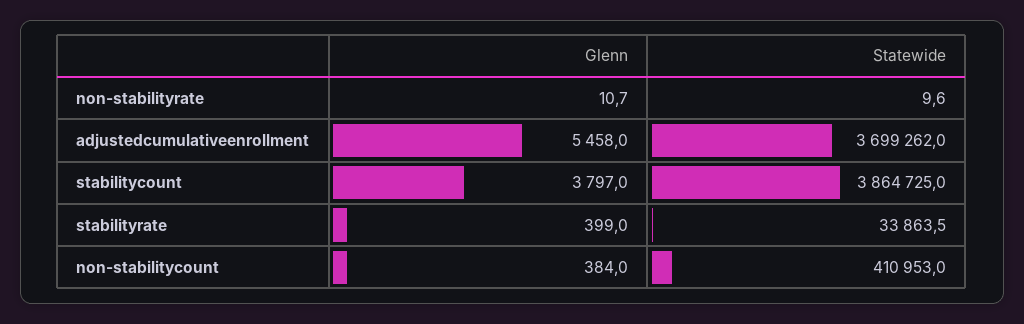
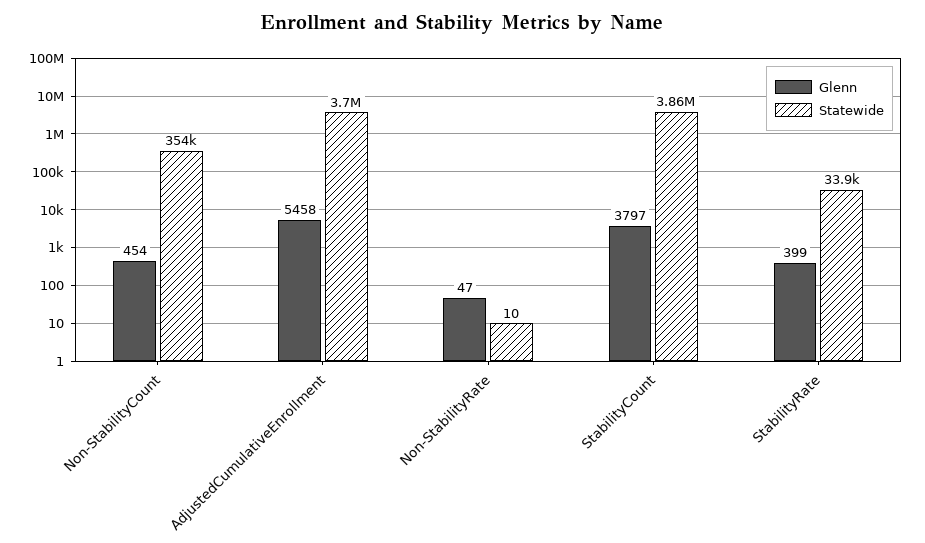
  {
    "Glenn": {
-     "non-stabilityrate": 10.7,
+     "non-stabilityrate": 47,
      "adjustedcumulativeenrollment": 5458,
      "stabilitycount": 3797,
      "stabilityrate": 399,
-     "non-stabilitycount": 384
+     "non-stabilitycount": 454
    },
    "Statewide": {
      "non-stabilityrate": 9.6,
      "adjustedcumulativeenrollment": 3699262,
      "stabilitycount": 3864725,
      "stabilityrate": 33863.5,
-     "non-stabilitycount": 410953
+     "non-stabilitycount": 354000
    }
  }

